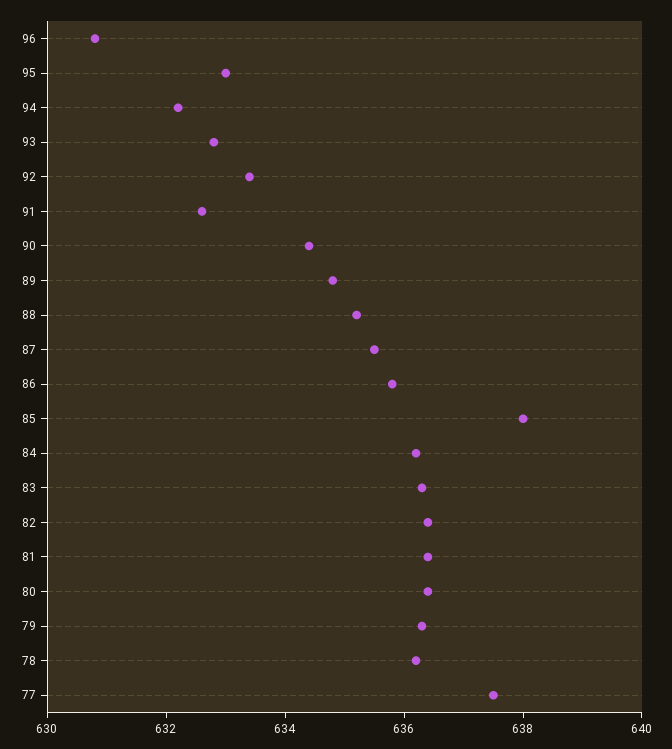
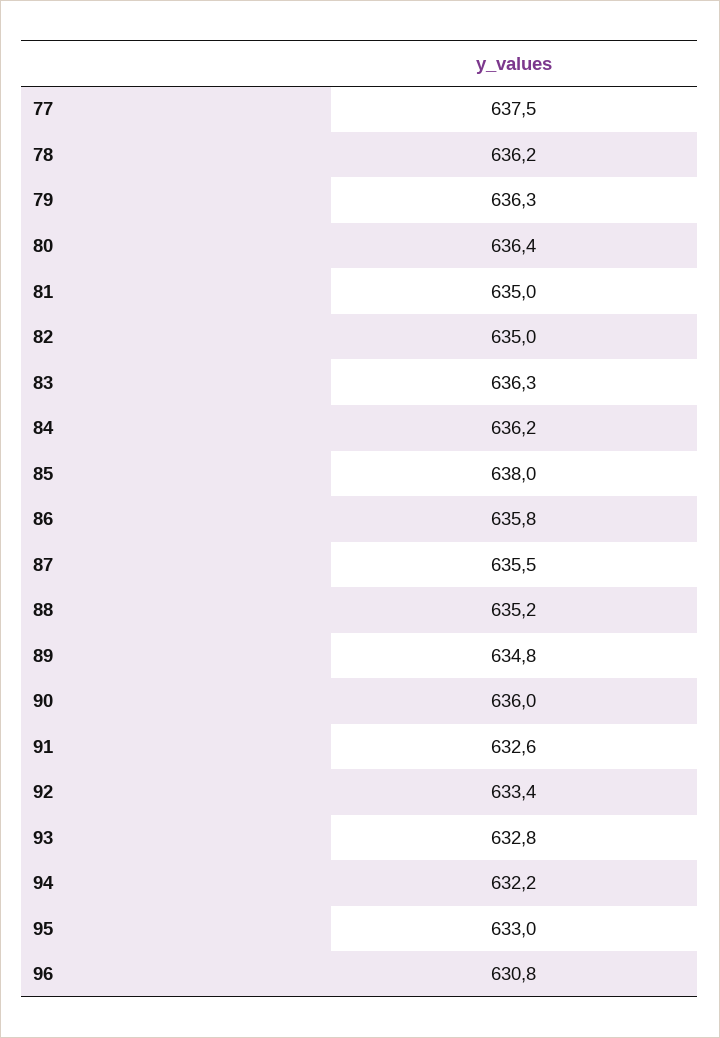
  {
    "96": 630.8,
    "95": 633,
    "94": 632.2,
    "93": 632.8,
    "92": 633.4,
    "91": 632.6,
-   "90": 634.5,
+   "90": 636,
    "89": 634.8,
    "88": 635.2,
    "87": 635.5,
    "86": 635.8,
    "85": 638,
    "84": 636.2,
    "83": 636.3,
-   "82": 636.5,
+   "82": 635,
-   "81": 636.5,
+   "81": 635,
    "80": 636.4,
    "79": 636.3,
    "78": 636.2,
    "77": 637.5
  }

